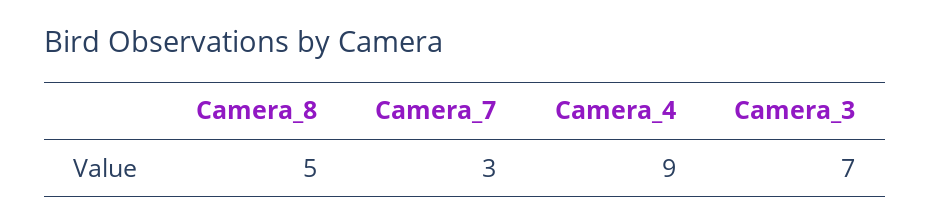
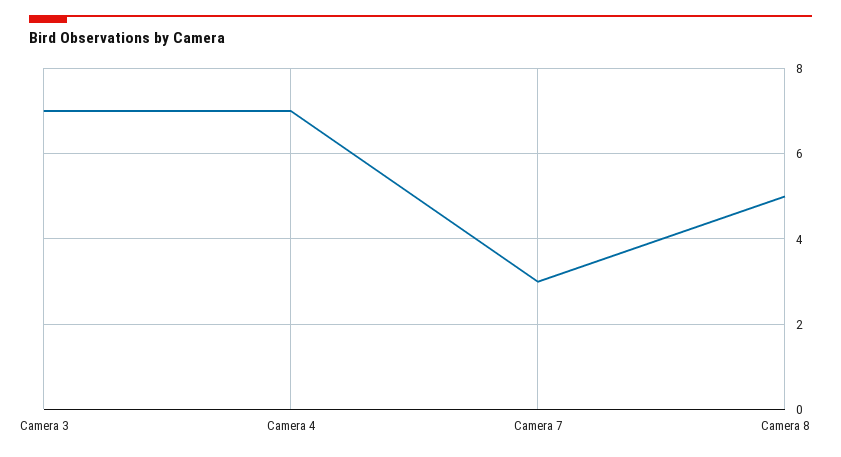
  {
    "Camera_8": 5,
    "Camera_7": 3,
-   "Camera_4": 9,
+   "Camera_4": 7,
    "Camera_3": 7
  }

